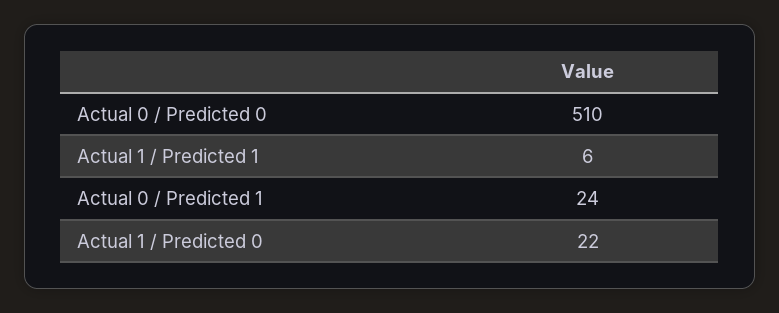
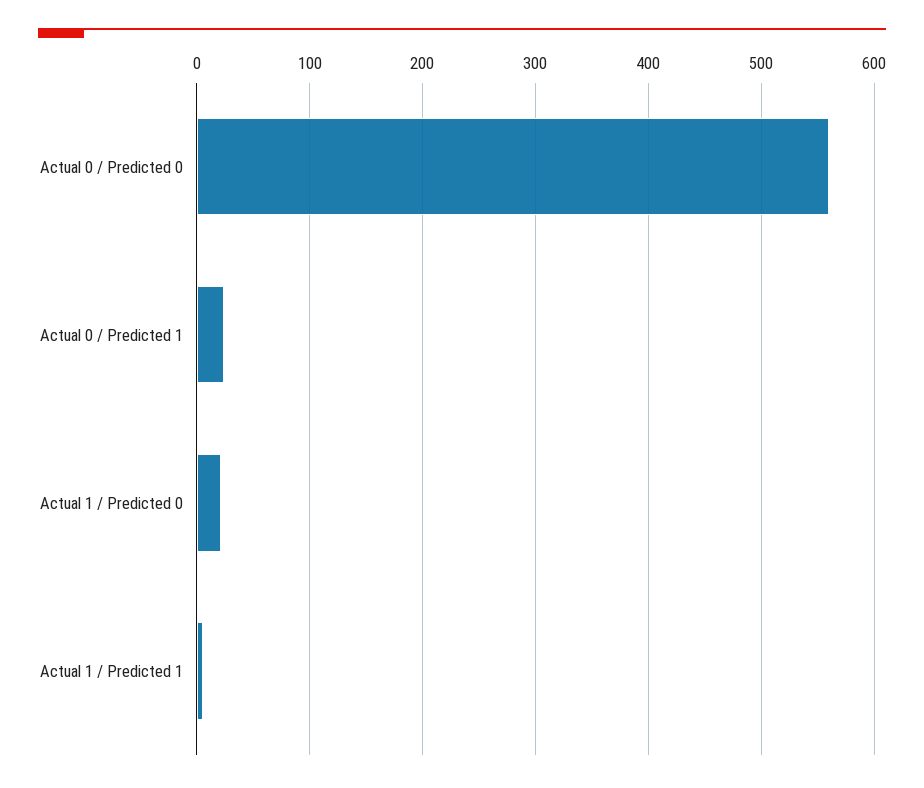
  {
-   "Actual 0 / Predicted 0": 510,
+   "Actual 0 / Predicted 0": 560,
    "Actual 1 / Predicted 1": 6,
    "Actual 0 / Predicted 1": 24,
    "Actual 1 / Predicted 0": 22
  }

